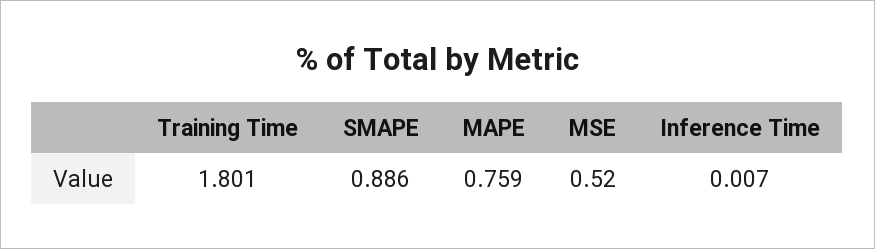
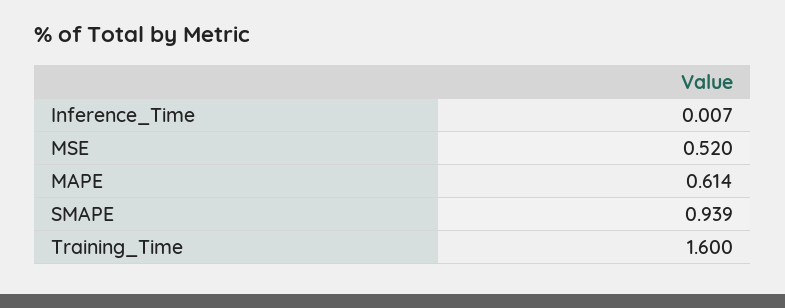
  {
-   "Training Time": 1.801,
+   "Training Time": 1.6,
-   "SMAPE": 0.886,
+   "SMAPE": 0.939,
-   "MAPE": 0.759,
+   "MAPE": 0.614,
    "MSE": 0.52,
    "Inference Time": 0.007
  }

